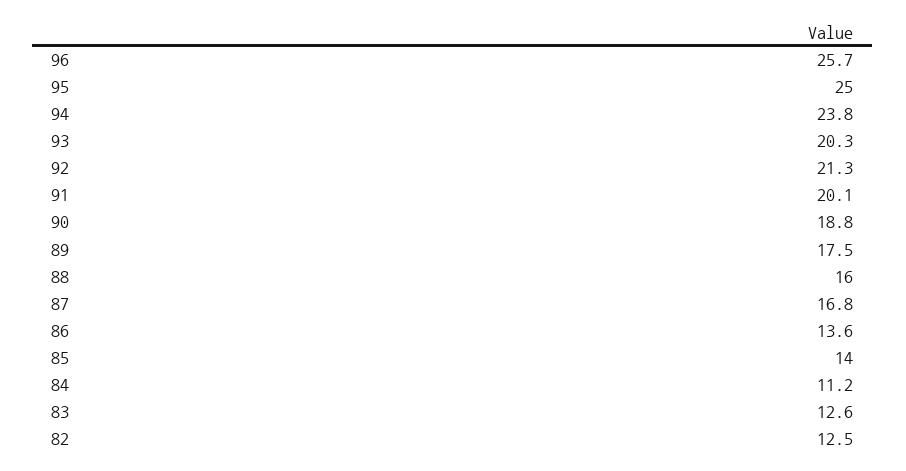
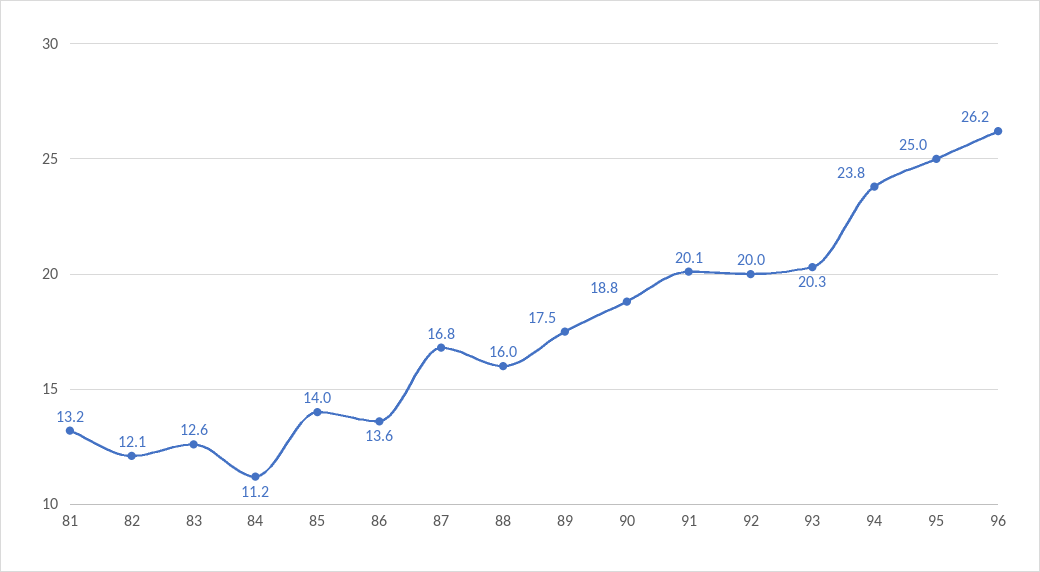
  {
-   "96": 25.7,
+   "96": 26.2,
    "95": 25,
    "94": 23.8,
    "93": 20.3,
-   "92": 21.3,
+   "92": 20,
    "91": 20.1,
    "90": 18.8,
    "89": 17.5,
    "88": 16,
    "87": 16.8,
    "86": 13.6,
    "85": 14,
    "84": 11.2,
    "83": 12.6,
-   "82": 12.5
+   "82": 12.1,
+   "81": 13.2
  }

